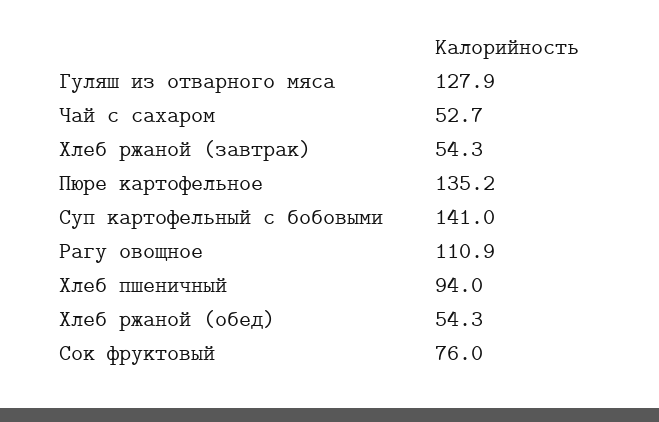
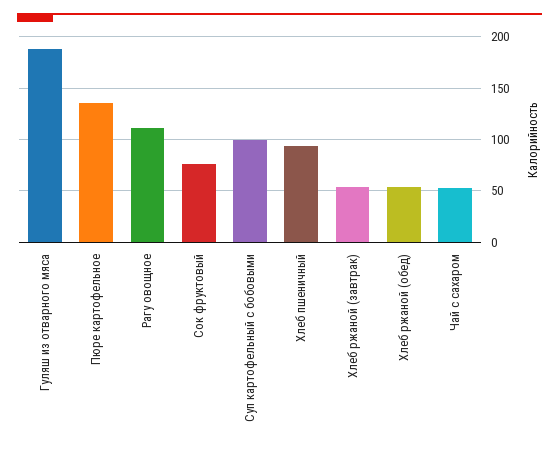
  {
-   "Гуляш из отварного мяса": 127.9,
+   "Гуляш из отварного мяса": 190,
    "Чай с сахаром": 52.7,
    "Хлеб ржаной (завтрак)": 54.3,
    "Пюре картофельное": 135.2,
-   "Суп картофельный с бобовыми": 141,
+   "Суп картофельный с бобовыми": 100,
    "Рагу овощное": 110.9,
    "Хлеб пшеничный": 94,
    "Хлеб ржаной (обед)": 54.3,
    "Сок фруктовый": 76
  }

